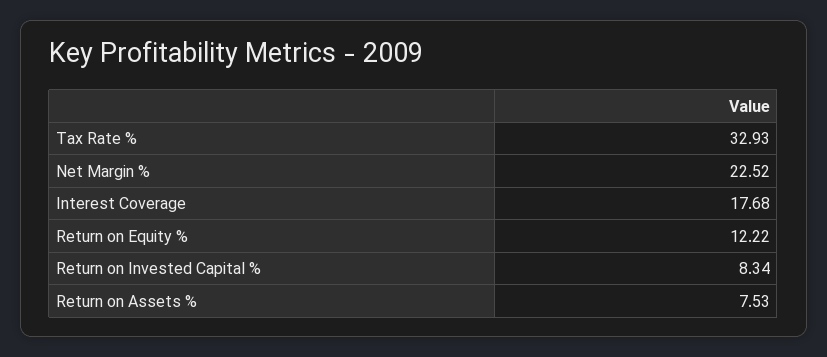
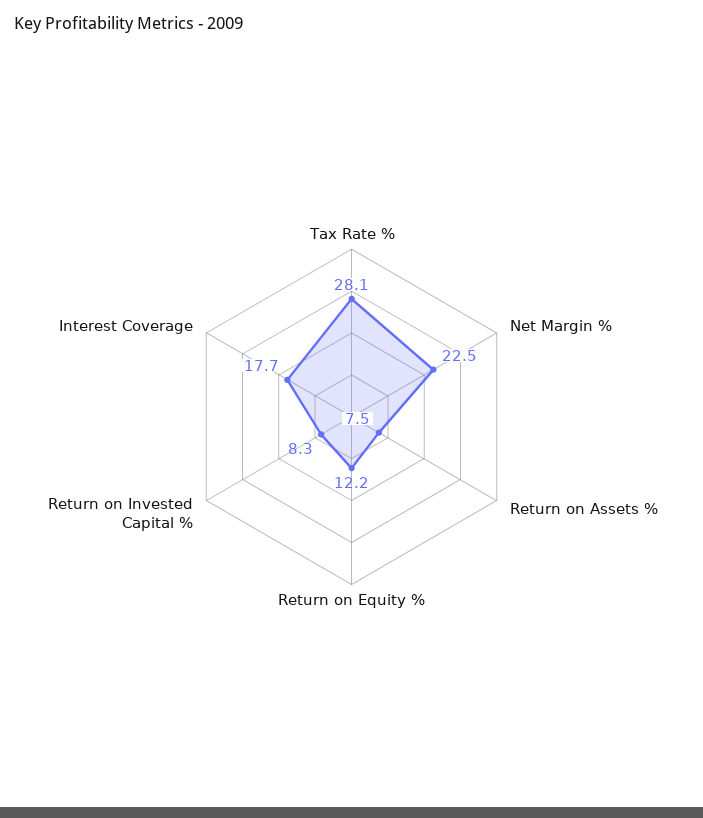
  {
-   "Tax Rate %": 32.93,
+   "Tax Rate %": 28.1,
    "Net Margin %": 22.52,
    "Interest Coverage": 17.68,
    "Return on Equity %": 12.22,
    "Return on Invested Capital %": 8.34,
    "Return on Assets %": 7.53
  }

